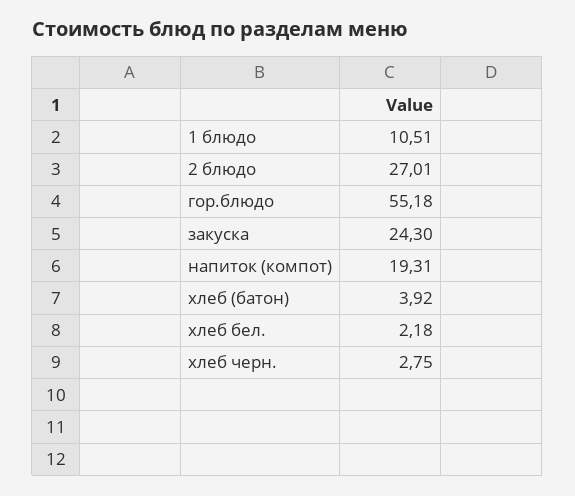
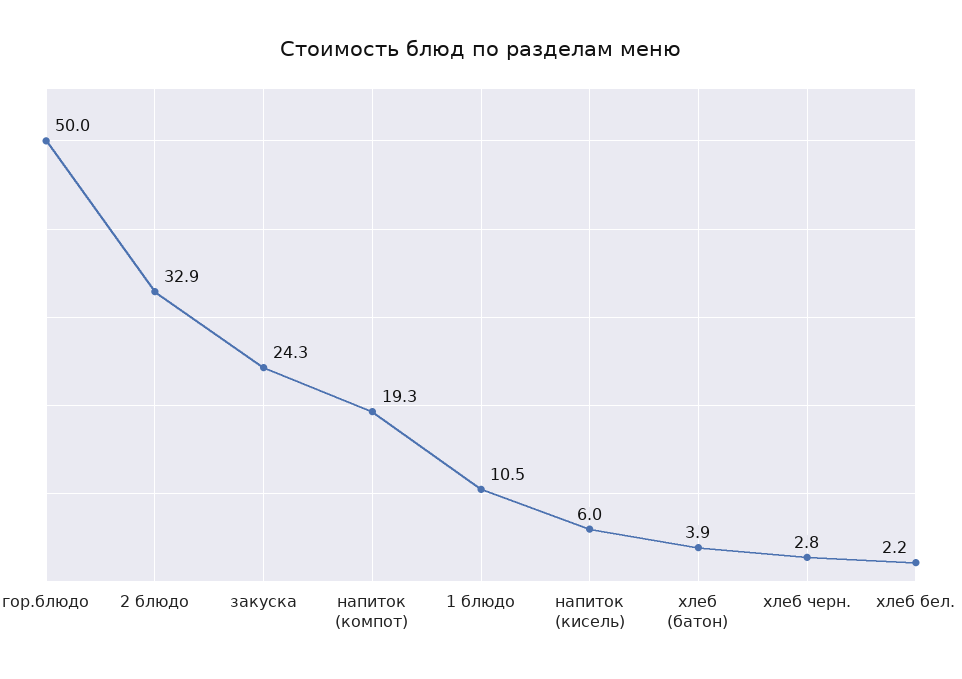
  {
    "1 блюдо": 10.51,
-   "2 блюдо": 27.01,
+   "2 блюдо": 32.9,
-   "гор.блюдо": 55.18,
+   "гор.блюдо": 50,
    "закуска": 24.3,
    "напиток (компот)": 19.31,
    "хлеб (батон)": 3.92,
    "хлеб бел.": 2.18,
-   "хлеб черн.": 2.75
+   "хлеб черн.": 2.75,
+   "напиток (кисель)": 6
  }

